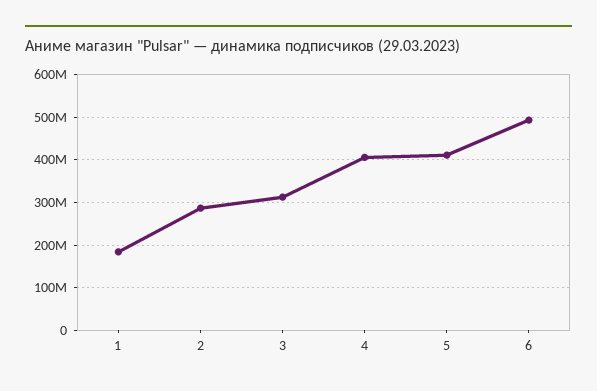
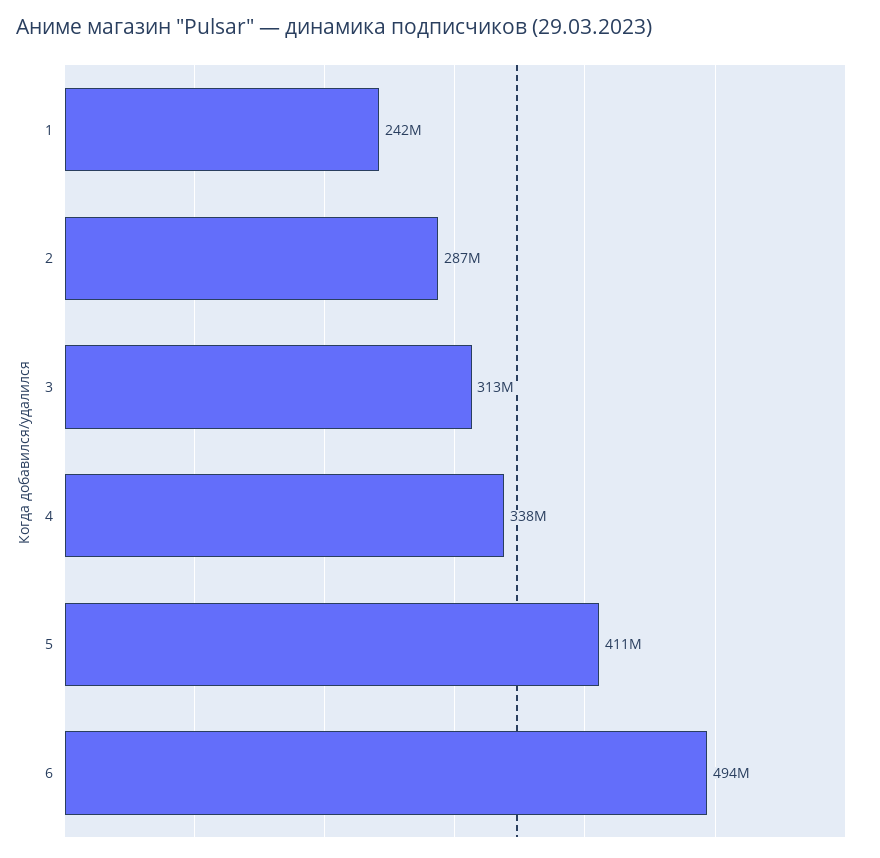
  {
-   "1": 180000000,
+   "1": 242000000,
    "2": 287000000,
    "3": 313000000,
-   "4": 400000000,
+   "4": 338000000,
    "5": 411000000,
    "6": 494000000
  }

